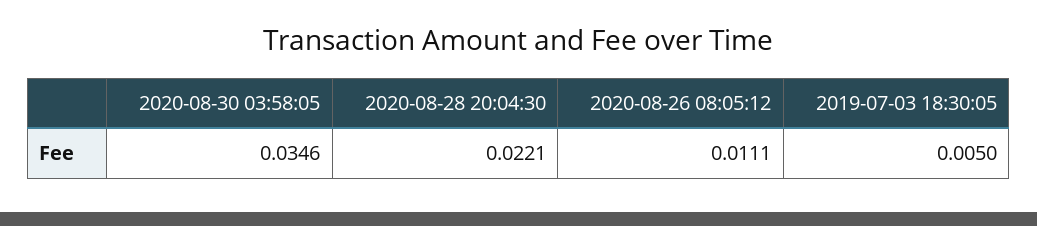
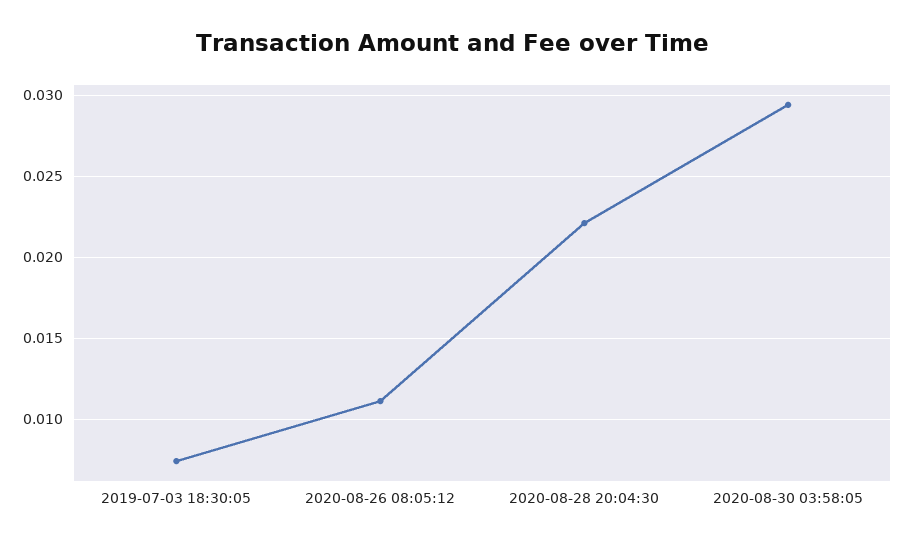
  {
-   "2020-08-30 03:58:05": 0.0346,
+   "2020-08-30 03:58:05": 0.0295,
    "2020-08-28 20:04:30": 0.0221,
    "2020-08-26 08:05:12": 0.0111,
-   "2019-07-03 18:30:05": 0.005
+   "2019-07-03 18:30:05": 0.0075
  }

